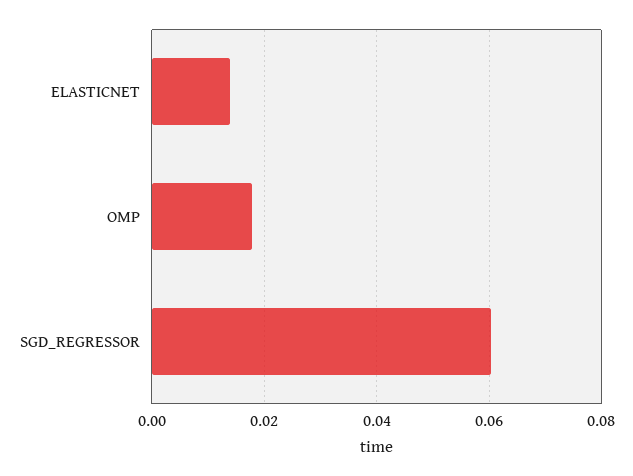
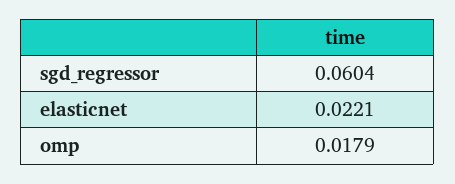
  {
-   "ELASTICNET": 0.014,
+   "ELASTICNET": 0.0221,
    "OMP": 0.0179,
    "SGD_REGRESSOR": 0.0604
  }

